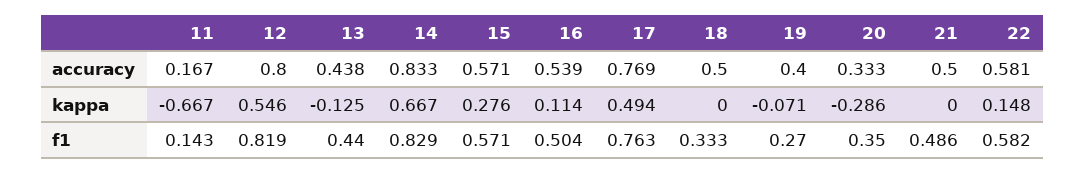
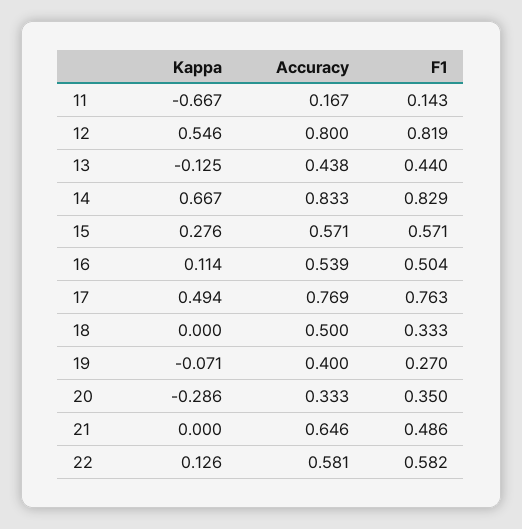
  {
    "11": {
      "accuracy": 0.167,
      "kappa": -0.667,
      "f1": 0.143
    },
    "12": {
      "accuracy": 0.8,
      "kappa": 0.546,
      "f1": 0.819
    },
    "13": {
      "accuracy": 0.438,
      "kappa": -0.125,
      "f1": 0.44
    },
    "14": {
      "accuracy": 0.833,
      "kappa": 0.667,
      "f1": 0.829
    },
    "15": {
      "accuracy": 0.571,
      "kappa": 0.276,
      "f1": 0.571
    },
    "16": {
      "accuracy": 0.539,
      "kappa": 0.114,
      "f1": 0.504
    },
    "17": {
      "accuracy": 0.769,
      "kappa": 0.494,
      "f1": 0.763
    },
    "18": {
      "accuracy": 0.5,
      "kappa": 0,
      "f1": 0.333
    },
    "19": {
      "accuracy": 0.4,
      "kappa": -0.071,
      "f1": 0.27
    },
    "20": {
      "accuracy": 0.333,
      "kappa": -0.286,
      "f1": 0.35
    },
    "21": {
-     "accuracy": 0.5,
+     "accuracy": 0.646,
      "kappa": 0,
      "f1": 0.486
    },
    "22": {
      "accuracy": 0.581,
-     "kappa": 0.148,
+     "kappa": 0.126,
      "f1": 0.582
    }
  }

